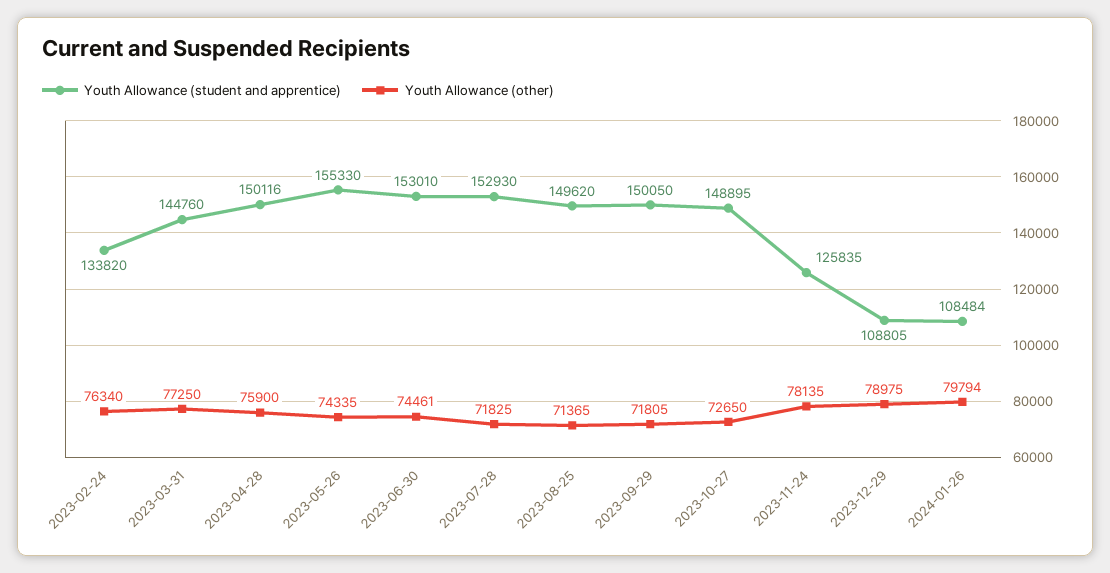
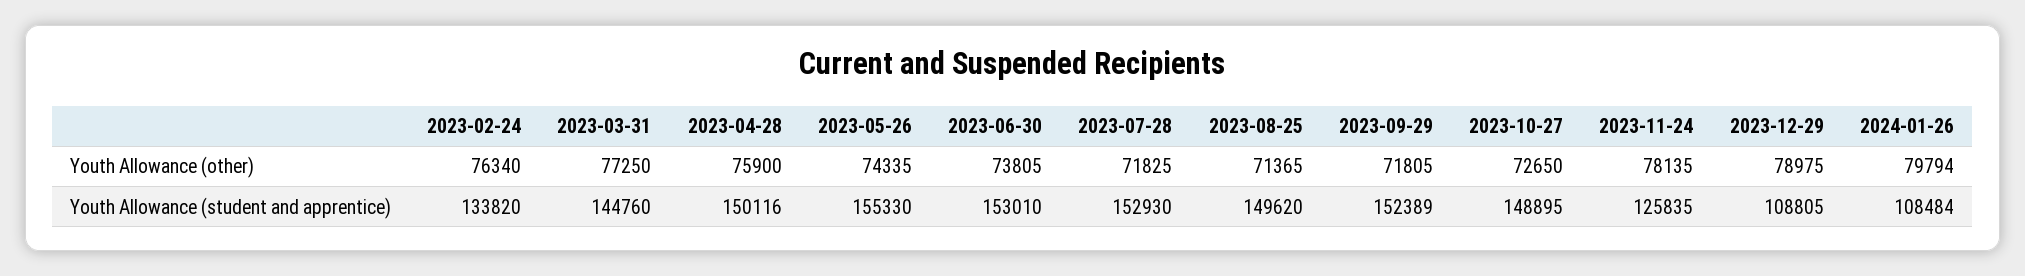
  {
    "Youth Allowance (student and apprentice)": {
      "2023-02-24": 133820,
      "2023-03-31": 144760,
      "2023-04-28": 150116,
      "2023-05-26": 155330,
      "2023-06-30": 153010,
      "2023-07-28": 152930,
      "2023-08-25": 149620,
-     "2023-09-29": 150050,
+     "2023-09-29": 152389,
      "2023-10-27": 148895,
      "2023-11-24": 125835,
      "2023-12-29": 108805,
      "2024-01-26": 108484
    },
    "Youth Allowance (other)": {
      "2023-02-24": 76340,
      "2023-03-31": 77250,
      "2023-04-28": 75900,
      "2023-05-26": 74335,
-     "2023-06-30": 74461,
+     "2023-06-30": 73805,
      "2023-07-28": 71825,
      "2023-08-25": 71365,
      "2023-09-29": 71805,
      "2023-10-27": 72650,
      "2023-11-24": 78135,
      "2023-12-29": 78975,
      "2024-01-26": 79794
    }
  }

